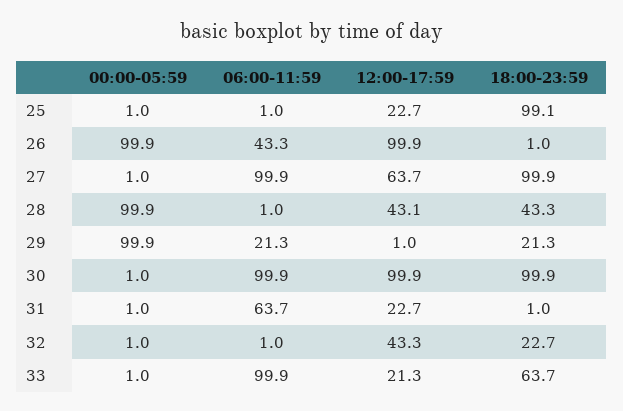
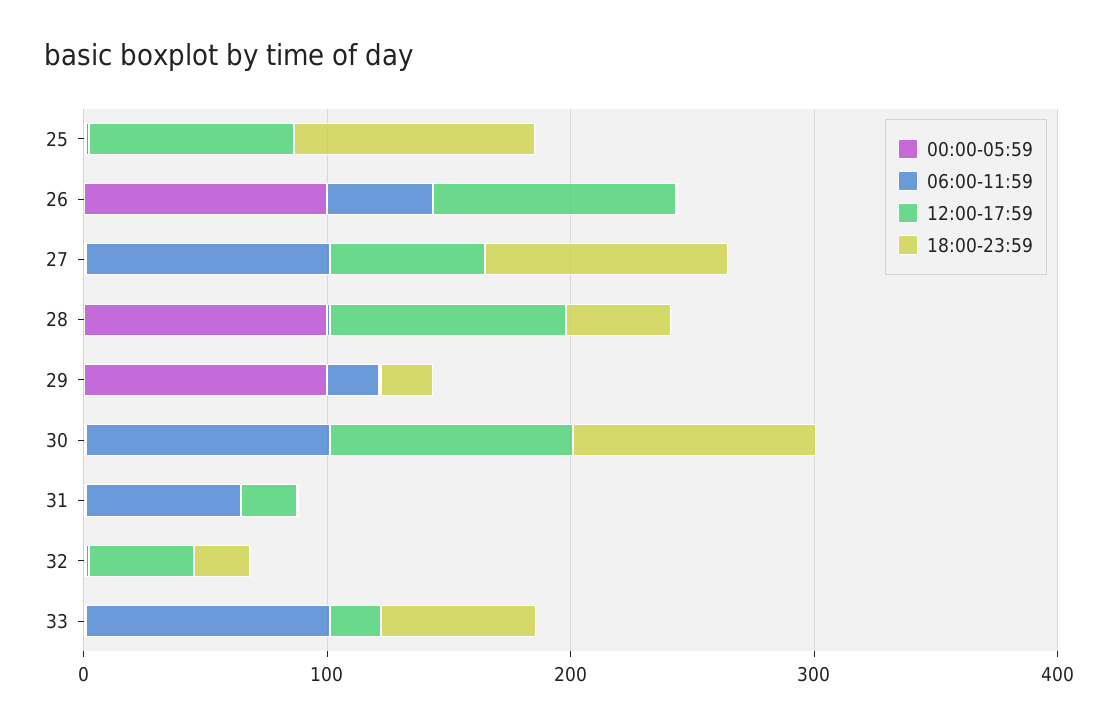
  {
    "00:00-05:59": {
      "25": 1,
      "26": 99.9,
      "27": 1,
      "28": 99.9,
      "29": 99.9,
      "30": 1,
      "31": 1,
      "32": 1,
      "33": 1
    },
    "06:00-11:59": {
      "25": 1,
      "26": 43.3,
      "27": 99.9,
      "28": 1,
      "29": 21.3,
      "30": 99.9,
      "31": 63.7,
      "32": 1,
      "33": 99.9
    },
    "12:00-17:59": {
-     "25": 22.7,
+     "25": 80,
      "26": 99.9,
      "27": 63.7,
-     "28": 43.1,
+     "28": 100,
      "29": 1,
      "30": 99.9,
      "31": 22.7,
      "32": 43.3,
      "33": 21.3
    },
    "18:00-23:59": {
      "25": 99.1,
      "26": 1,
      "27": 99.9,
      "28": 43.3,
      "29": 21.3,
      "30": 99.9,
      "31": 1,
      "32": 22.7,
      "33": 63.7
    }
  }

